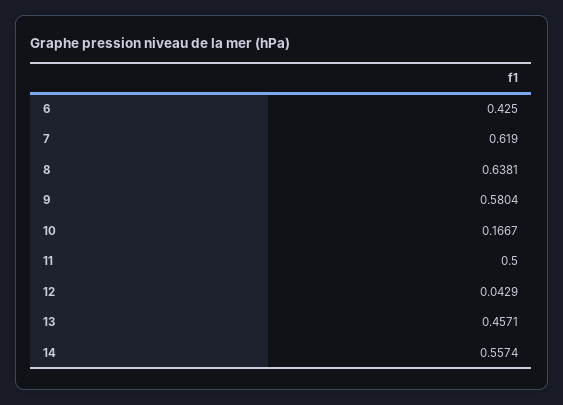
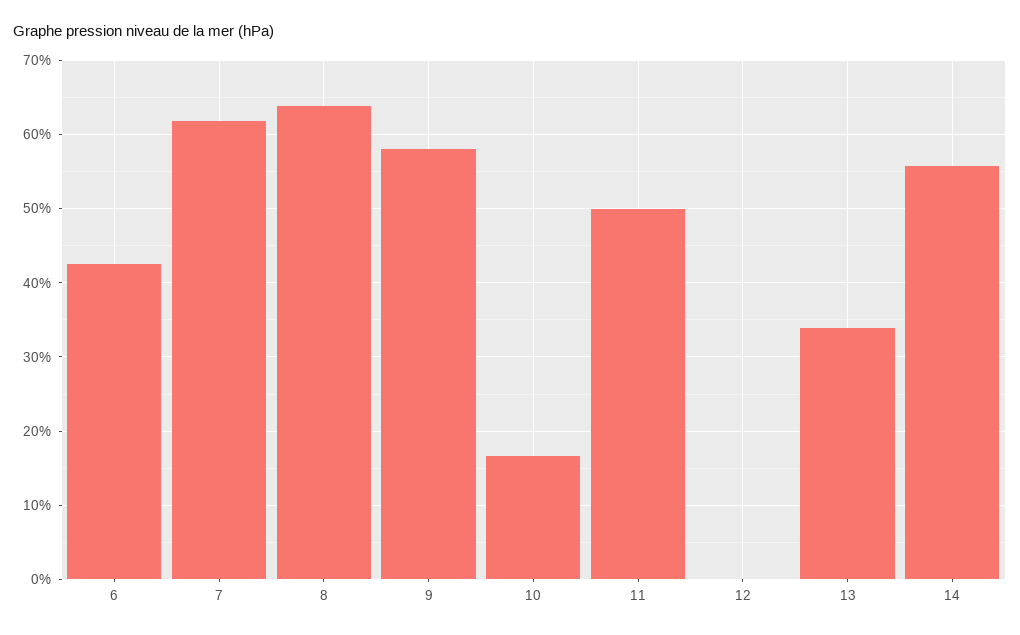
  {
    "6": 0.425,
    "7": 0.619,
    "8": 0.6381,
    "9": 0.5804,
    "10": 0.1667,
    "11": 0.5,
-   "12": 0.0429,
+   "12": 0,
-   "13": 0.4571,
+   "13": 0.34,
    "14": 0.5574
  }

